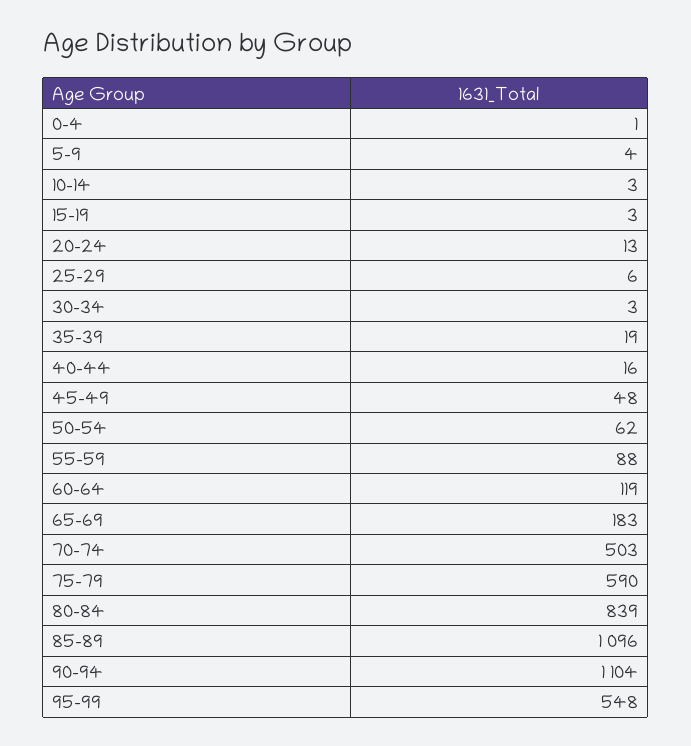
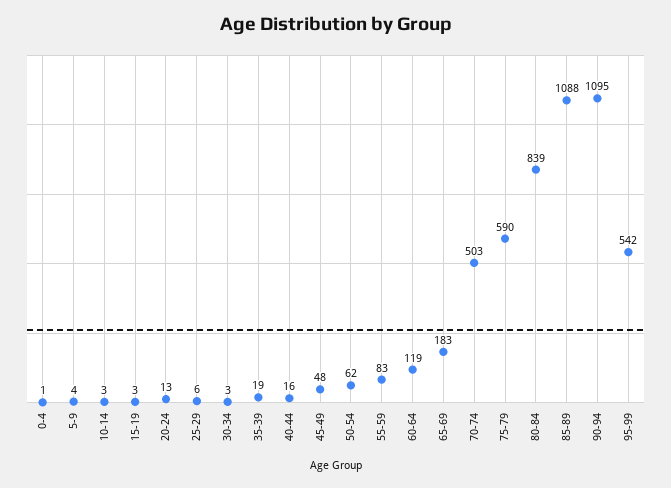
  {
    "0-4": 1,
    "5-9": 4,
    "10-14": 3,
    "15-19": 3,
    "20-24": 13,
    "25-29": 6,
    "30-34": 3,
    "35-39": 19,
    "40-44": 16,
    "45-49": 48,
    "50-54": 62,
-   "55-59": 88,
+   "55-59": 83,
    "60-64": 119,
    "65-69": 183,
    "70-74": 503,
    "75-79": 590,
    "80-84": 839,
-   "85-89": 1096,
+   "85-89": 1088,
-   "90-94": 1104,
+   "90-94": 1095,
-   "95-99": 548
+   "95-99": 542
  }

